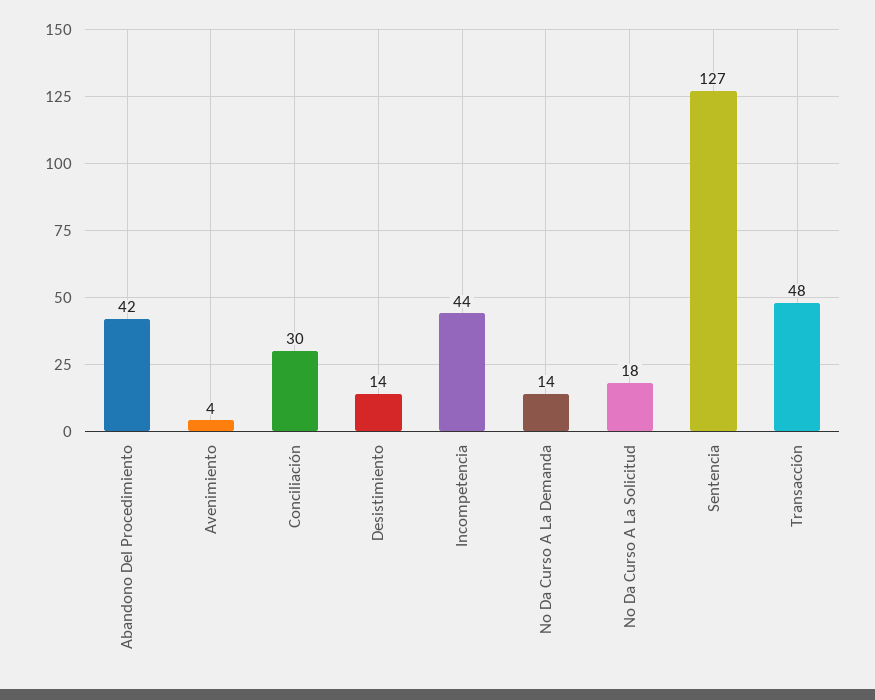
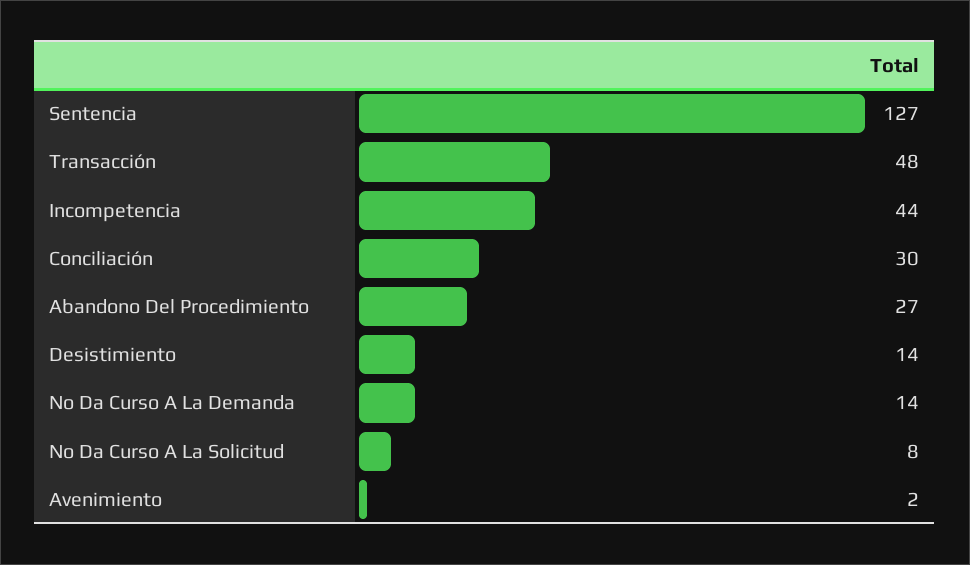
  {
-   "Abandono Del Procedimiento": 42,
+   "Abandono Del Procedimiento": 27,
-   "Avenimiento": 4,
+   "Avenimiento": 2,
    "Conciliación": 30,
    "Desistimiento": 14,
    "Incompetencia": 44,
    "No Da Curso A La Demanda": 14,
-   "No Da Curso A La Solicitud": 18,
+   "No Da Curso A La Solicitud": 8,
    "Sentencia": 127,
    "Transacción": 48
  }

